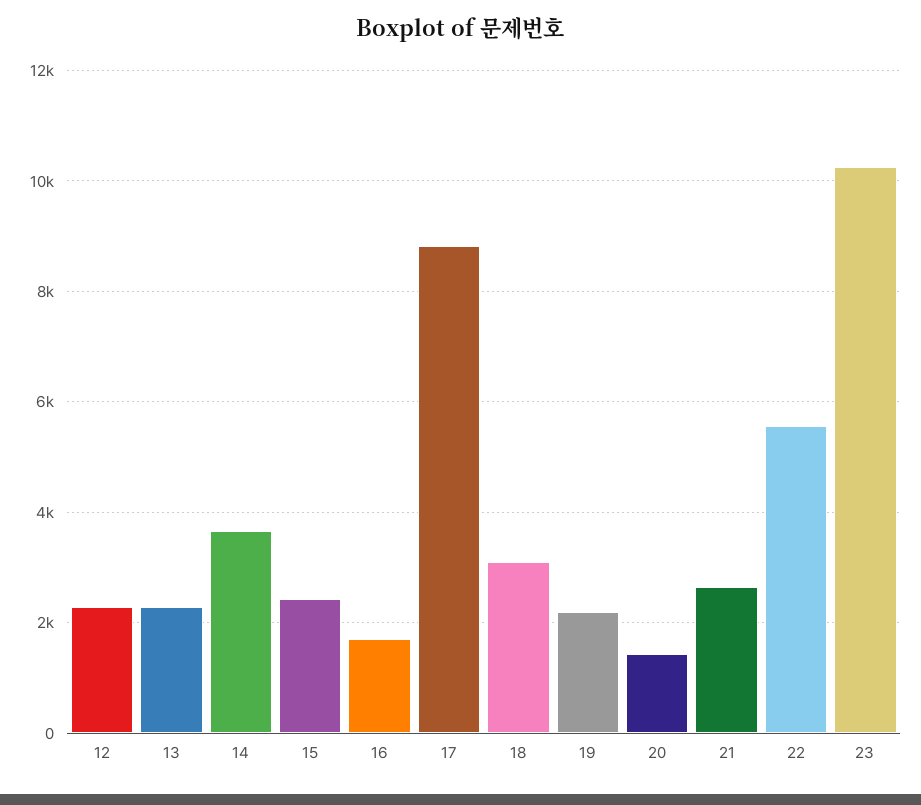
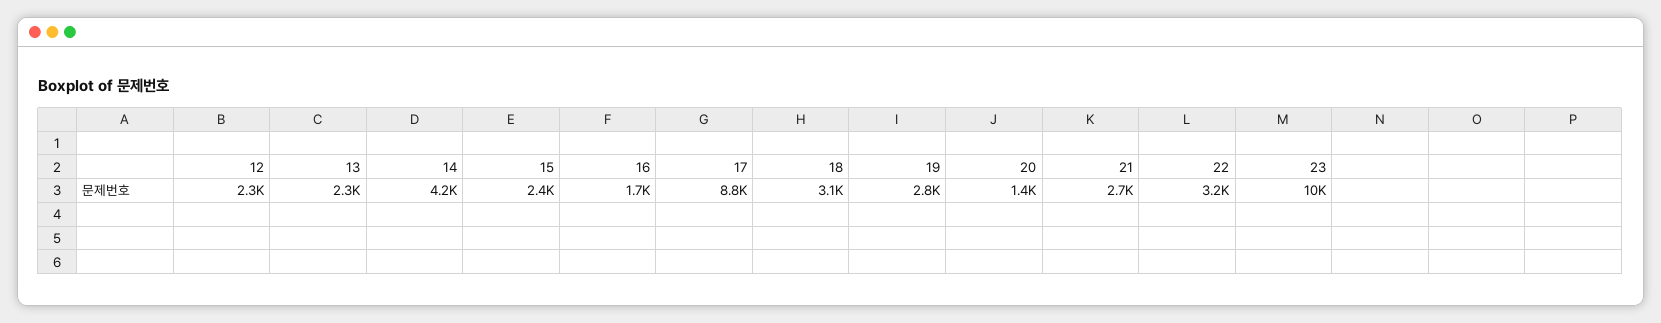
  {
    "12": 2300,
    "13": 2300,
-   "14": 3600,
+   "14": 4200,
    "15": 2400,
    "16": 1700,
    "17": 8800,
    "18": 3100,
-   "19": 2200,
+   "19": 2800,
    "20": 1400,
    "21": 2700,
-   "22": 5600,
+   "22": 3200,
    "23": 10000
  }

